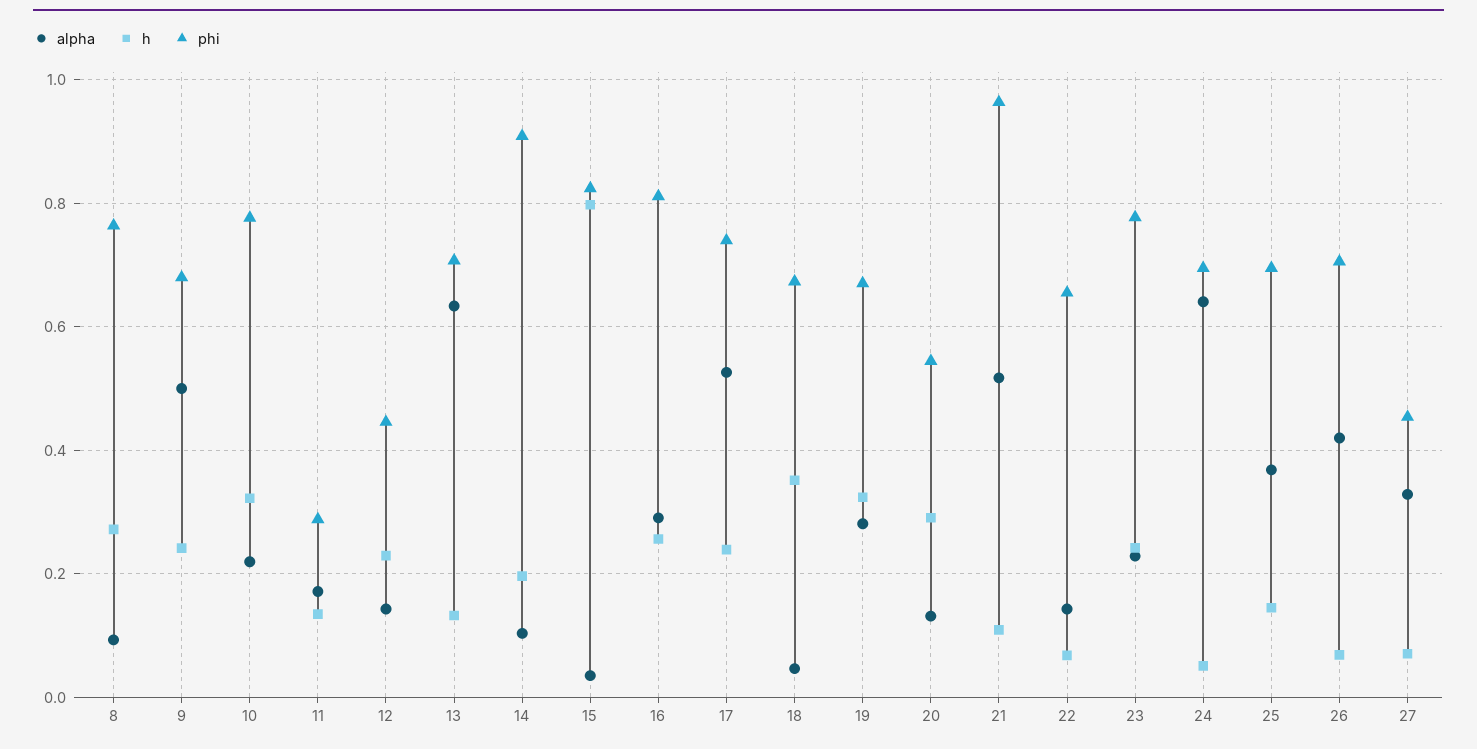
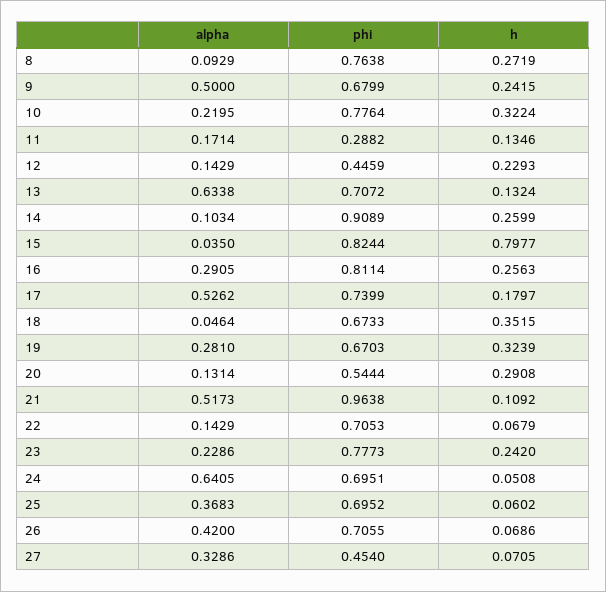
  {
    "alpha": {
      "8": 0.0929,
      "9": 0.5,
      "10": 0.2195,
      "11": 0.1714,
      "12": 0.1429,
      "13": 0.6338,
      "14": 0.1034,
      "15": 0.035,
      "16": 0.2905,
      "17": 0.5262,
      "18": 0.0464,
      "19": 0.281,
      "20": 0.1314,
      "21": 0.5173,
      "22": 0.1429,
      "23": 0.2286,
      "24": 0.6405,
      "25": 0.3683,
      "26": 0.42,
      "27": 0.3286
    },
    "h": {
      "8": 0.2719,
      "9": 0.2415,
      "10": 0.3224,
      "11": 0.1346,
      "12": 0.2293,
      "13": 0.1324,
-     "14": 0.2,
+     "14": 0.2599,
      "15": 0.7977,
      "16": 0.2563,
-     "17": 0.24,
+     "17": 0.1797,
      "18": 0.3515,
      "19": 0.3239,
      "20": 0.2908,
      "21": 0.1092,
      "22": 0.0679,
      "23": 0.242,
      "24": 0.0508,
-     "25": 0.14,
+     "25": 0.0602,
      "26": 0.0686,
      "27": 0.0705
    },
    "phi": {
      "8": 0.7638,
      "9": 0.6799,
      "10": 0.7764,
      "11": 0.2882,
      "12": 0.4459,
      "13": 0.7072,
      "14": 0.9089,
      "15": 0.8244,
      "16": 0.8114,
      "17": 0.7399,
      "18": 0.6733,
      "19": 0.6703,
      "20": 0.5444,
      "21": 0.9638,
-     "22": 0.66,
+     "22": 0.7053,
      "23": 0.7773,
      "24": 0.6951,
      "25": 0.6952,
      "26": 0.7055,
      "27": 0.454
    }
  }

